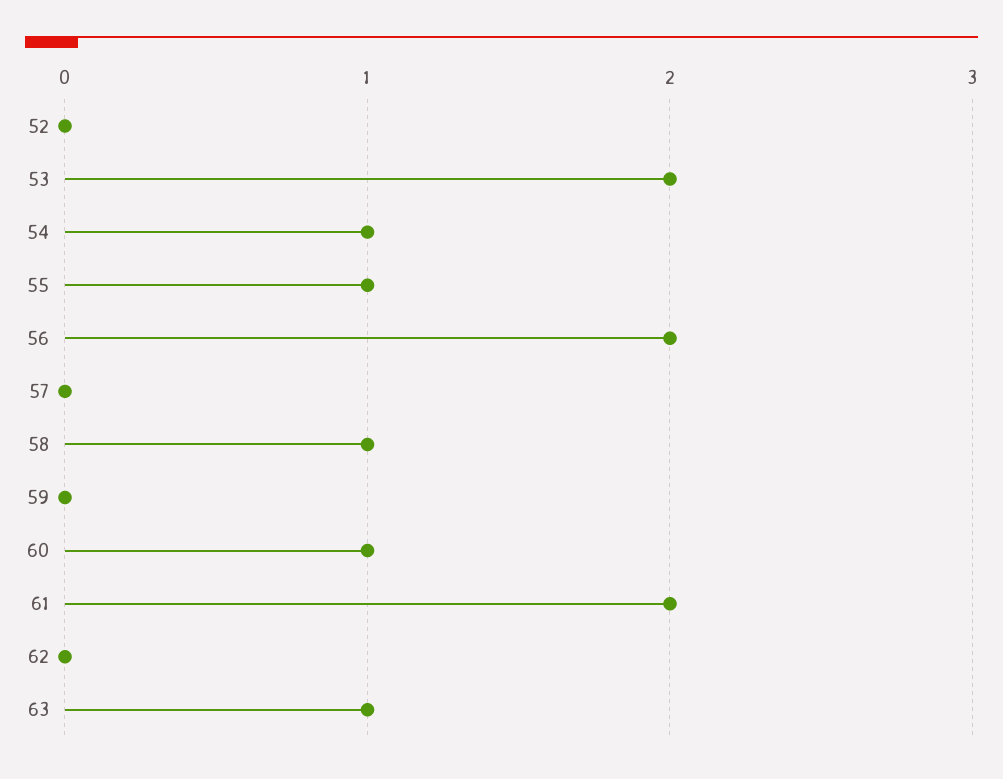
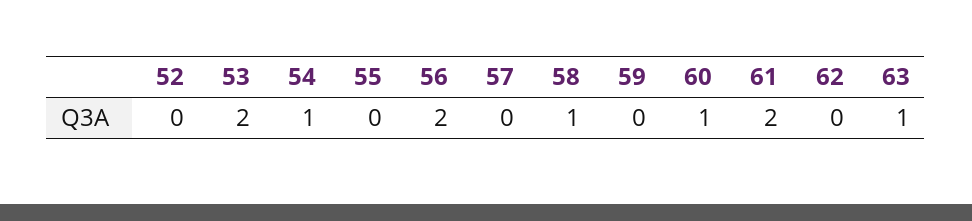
  {
    "52": 0,
    "53": 2,
    "54": 1,
-   "55": 1,
+   "55": 0,
    "56": 2,
    "57": 0,
    "58": 1,
    "59": 0,
    "60": 1,
    "61": 2,
    "62": 0,
    "63": 1
  }

